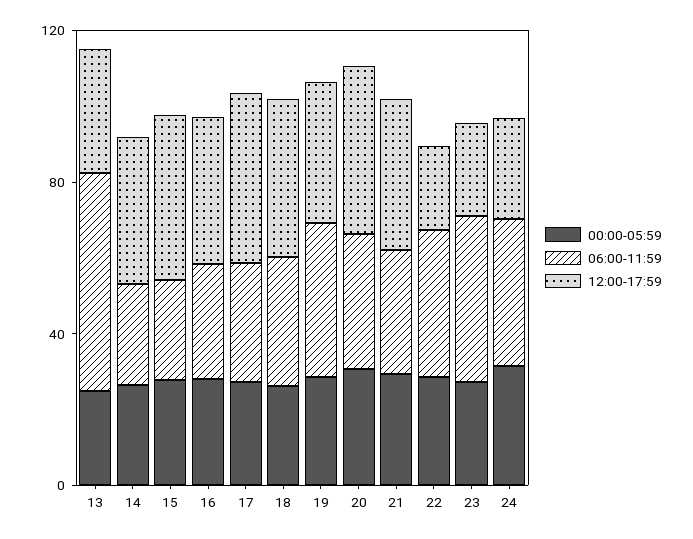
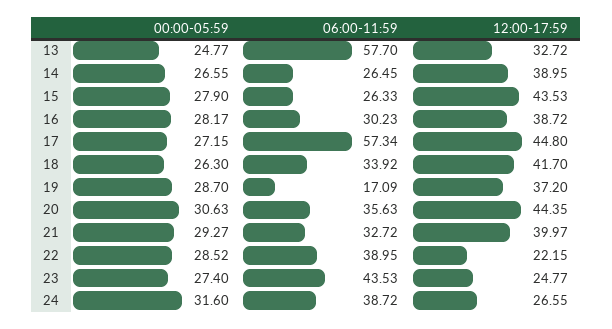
  {
    "00:00-05:59": {
      "13": 24.77,
      "14": 26.55,
      "15": 27.9,
      "16": 28.17,
      "17": 27.15,
      "18": 26.3,
      "19": 28.7,
      "20": 30.63,
      "21": 29.27,
      "22": 28.52,
      "23": 27.4,
      "24": 31.6
    },
    "06:00-11:59": {
      "13": 57.7,
      "14": 26.45,
      "15": 26.33,
      "16": 30.23,
-     "17": 30,
+     "17": 57.34,
      "18": 33.92,
-     "19": 40,
+     "19": 17.09,
      "20": 35.63,
      "21": 32.72,
      "22": 38.95,
      "23": 43.53,
      "24": 38.72
    },
    "12:00-17:59": {
      "13": 32.72,
      "14": 38.95,
      "15": 43.53,
      "16": 38.72,
      "17": 44.8,
      "18": 41.7,
      "19": 37.2,
      "20": 44.35,
      "21": 39.97,
      "22": 22.15,
      "23": 24.77,
      "24": 26.55
    }
  }

